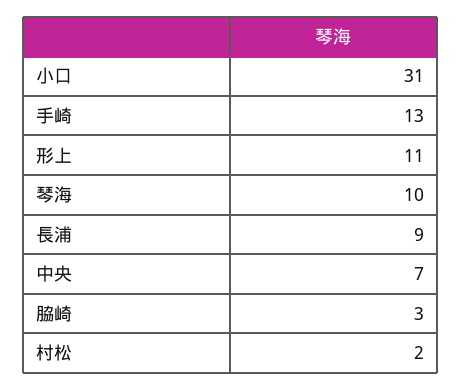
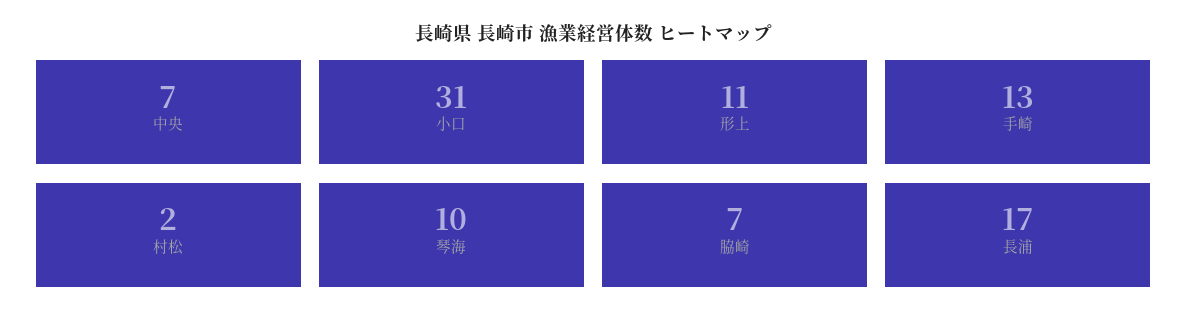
  {
    "小口": 31,
    "手崎": 13,
    "形上": 11,
    "琴海": 10,
-   "長浦": 9,
+   "長浦": 17,
    "中央": 7,
-   "脇崎": 3,
+   "脇崎": 7,
    "村松": 2
  }

